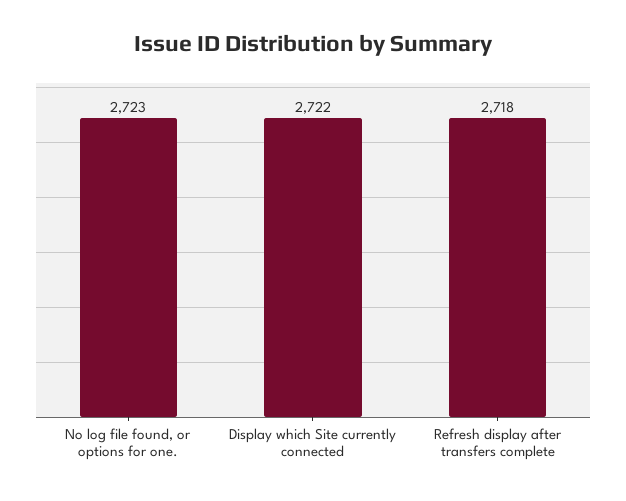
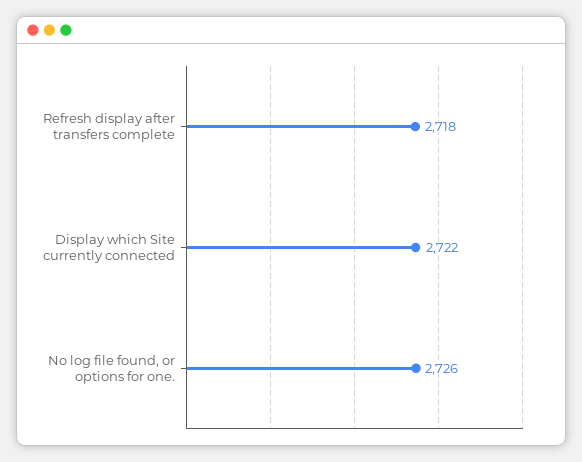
  {
-   "No log file found, or options for one.": 2723,
+   "No log file found, or options for one.": 2726,
    "Display which Site currently connected": 2722,
    "Refresh display after transfers complete": 2718
  }

